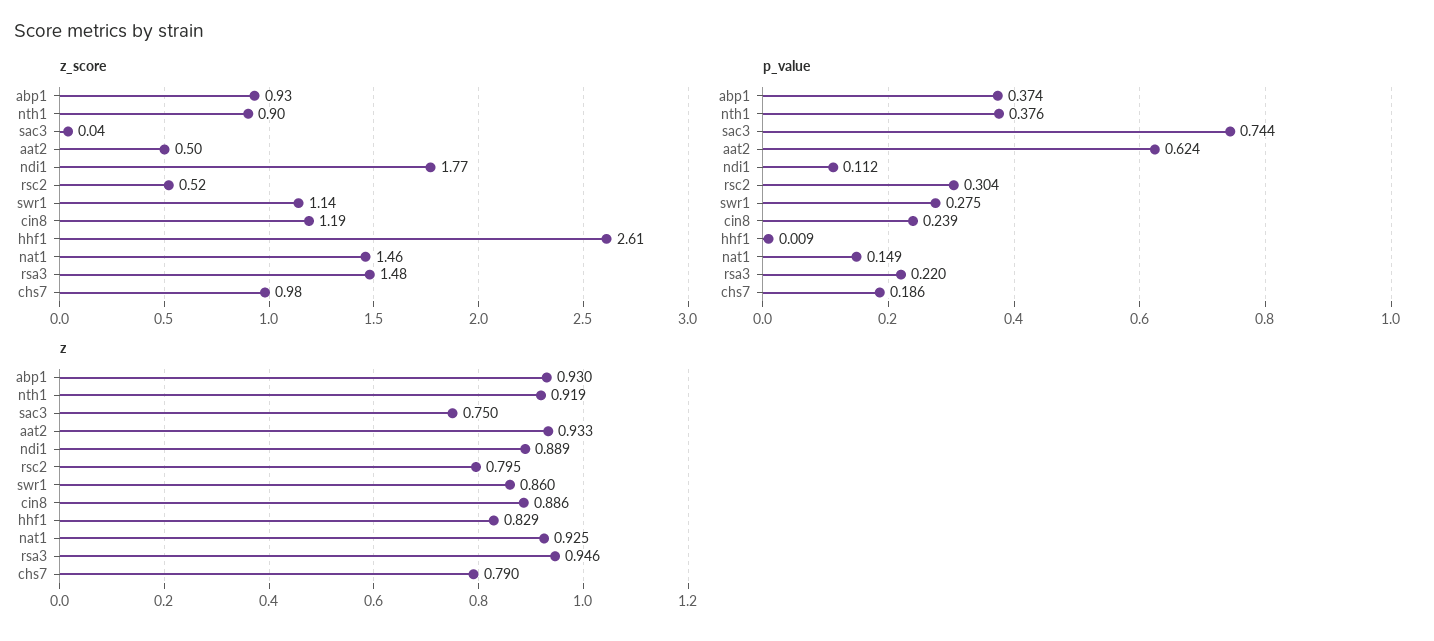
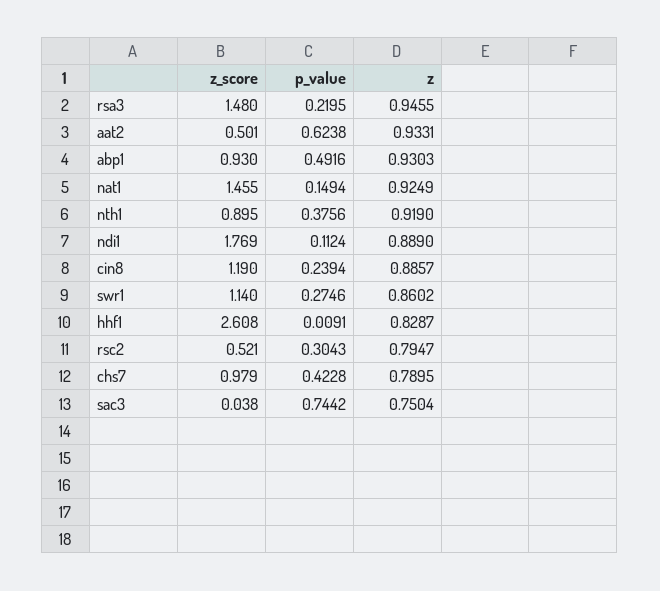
  {
    "z_score": {
      "abp1": 0.93,
      "nth1": 0.895,
      "sac3": 0.038,
      "aat2": 0.501,
      "ndi1": 1.769,
      "rsc2": 0.521,
      "swr1": 1.14,
      "cin8": 1.19,
      "hhf1": 2.608,
      "nat1": 1.455,
      "rsa3": 1.48,
      "chs7": 0.979
    },
    "p_value": {
-     "abp1": 0.374,
+     "abp1": 0.4916,
      "nth1": 0.3756,
      "sac3": 0.7442,
      "aat2": 0.6238,
      "ndi1": 0.1124,
      "rsc2": 0.3043,
      "swr1": 0.2746,
      "cin8": 0.2394,
      "hhf1": 0.0091,
      "nat1": 0.1494,
      "rsa3": 0.2195,
-     "chs7": 0.186
+     "chs7": 0.4228
    },
    "z": {
      "abp1": 0.9303,
      "nth1": 0.919,
      "sac3": 0.7504,
      "aat2": 0.9331,
      "ndi1": 0.889,
      "rsc2": 0.7947,
      "swr1": 0.8602,
      "cin8": 0.8857,
      "hhf1": 0.8287,
      "nat1": 0.9249,
      "rsa3": 0.9455,
      "chs7": 0.7895
    }
  }

